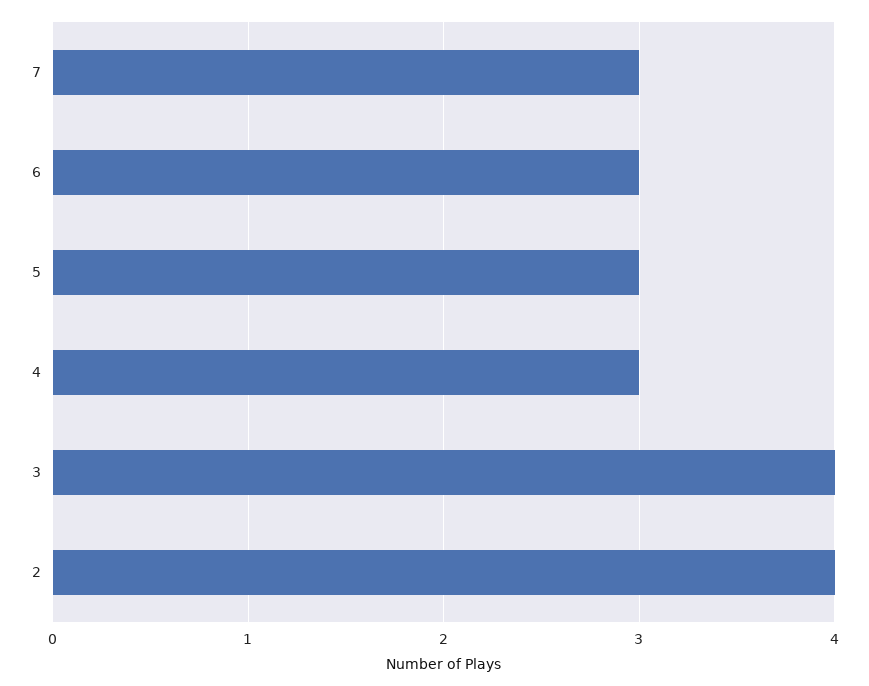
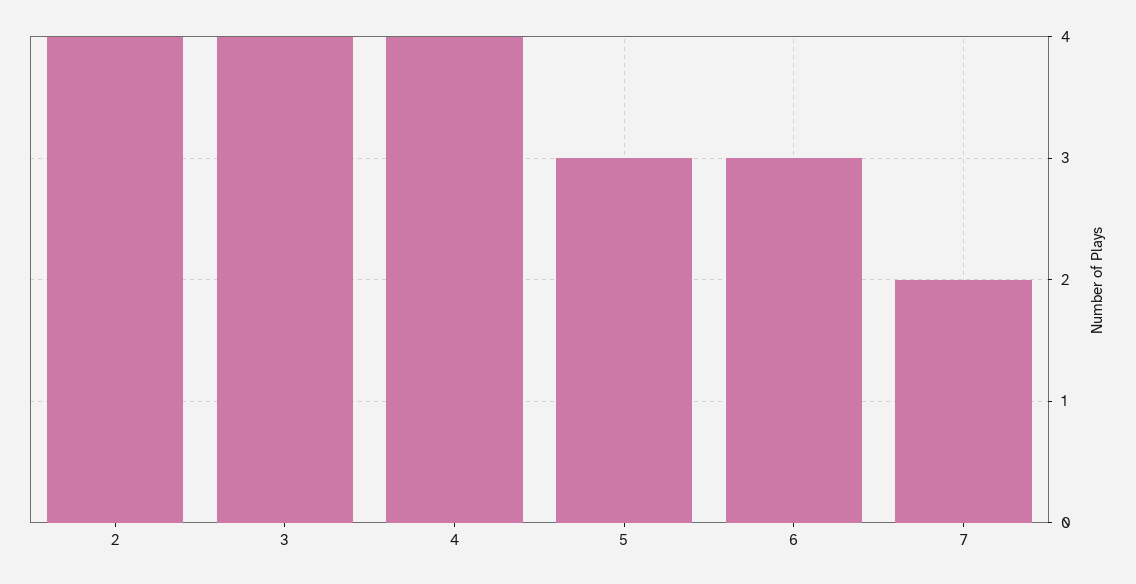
  {
-   "7": 3,
+   "7": 2,
    "6": 3,
    "5": 3,
-   "4": 3,
+   "4": 4,
    "3": 4,
    "2": 4
  }

